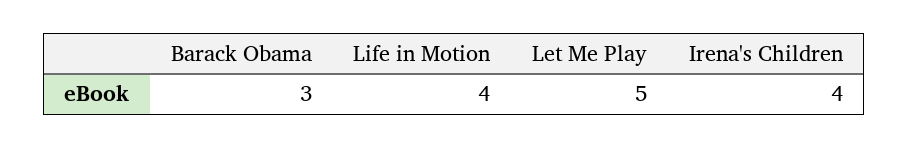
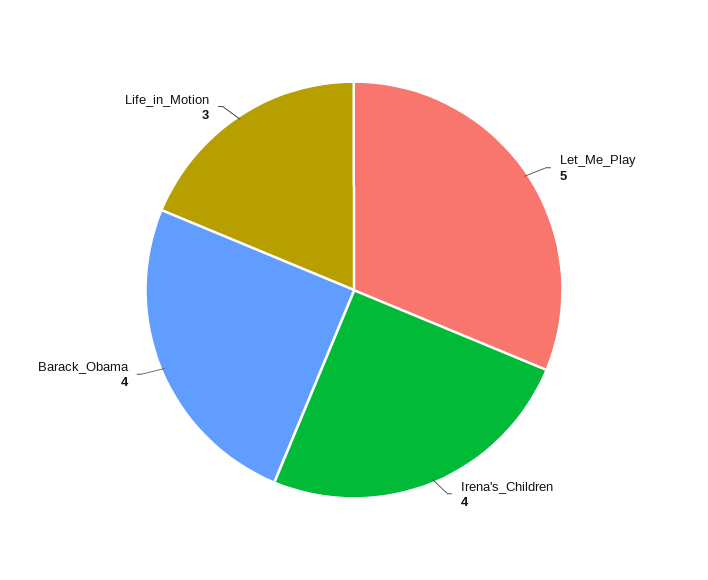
  {
-   "Barack Obama": 3,
+   "Barack Obama": 4,
-   "Life in Motion": 4,
+   "Life in Motion": 3,
    "Let Me Play": 5,
    "Irena's Children": 4
  }

